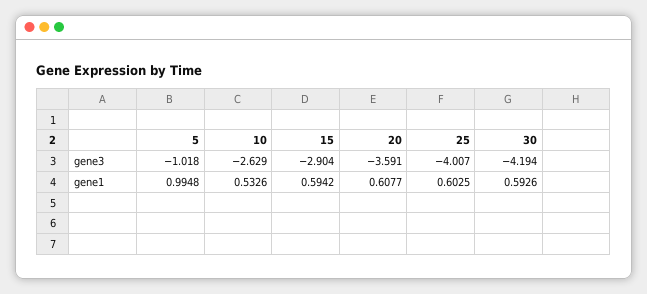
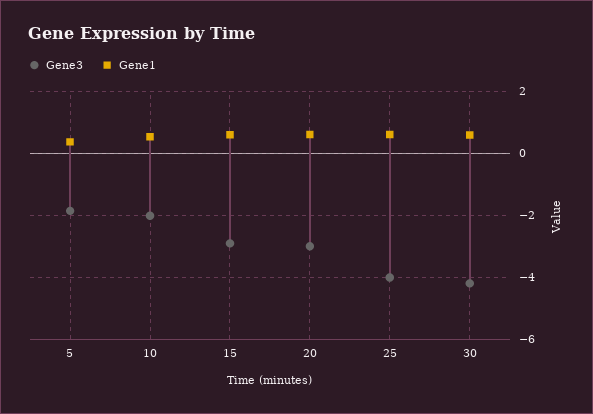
  {
    "gene3": {
-     "5": -1.018,
+     "5": -1.8,
-     "10": -2.629,
+     "10": -2,
      "15": -2.904,
-     "20": -3.591,
+     "20": -3,
      "25": -4.007,
      "30": -4.194
    },
    "gene1": {
-     "5": 0.9948,
+     "5": 0.4,
      "10": 0.5326,
      "15": 0.5942,
      "20": 0.6077,
      "25": 0.6025,
      "30": 0.5926
    }
  }

